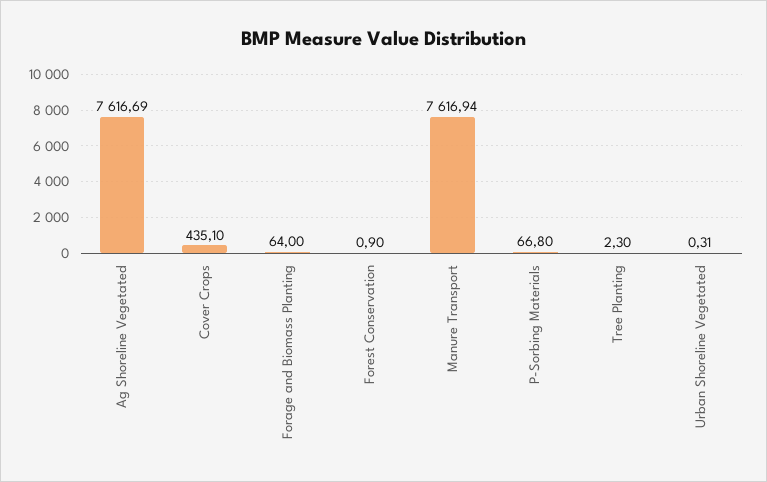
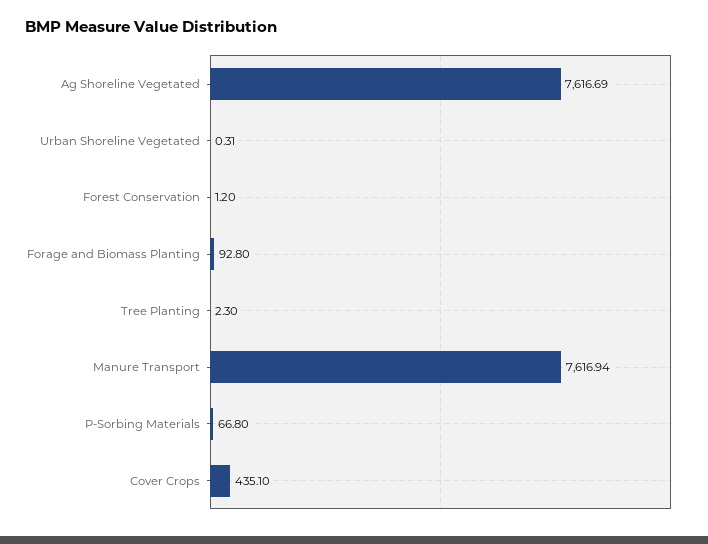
  {
    "Ag Shoreline Vegetated": 7616.69,
    "Cover Crops": 435.1,
-   "Forage and Biomass Planting": 64,
+   "Forage and Biomass Planting": 92.8,
-   "Forest Conservation": 0.9,
+   "Forest Conservation": 1.2,
    "Manure Transport": 7616.94,
    "P-Sorbing Materials": 66.8,
    "Tree Planting": 2.3,
    "Urban Shoreline Vegetated": 0.31
  }

